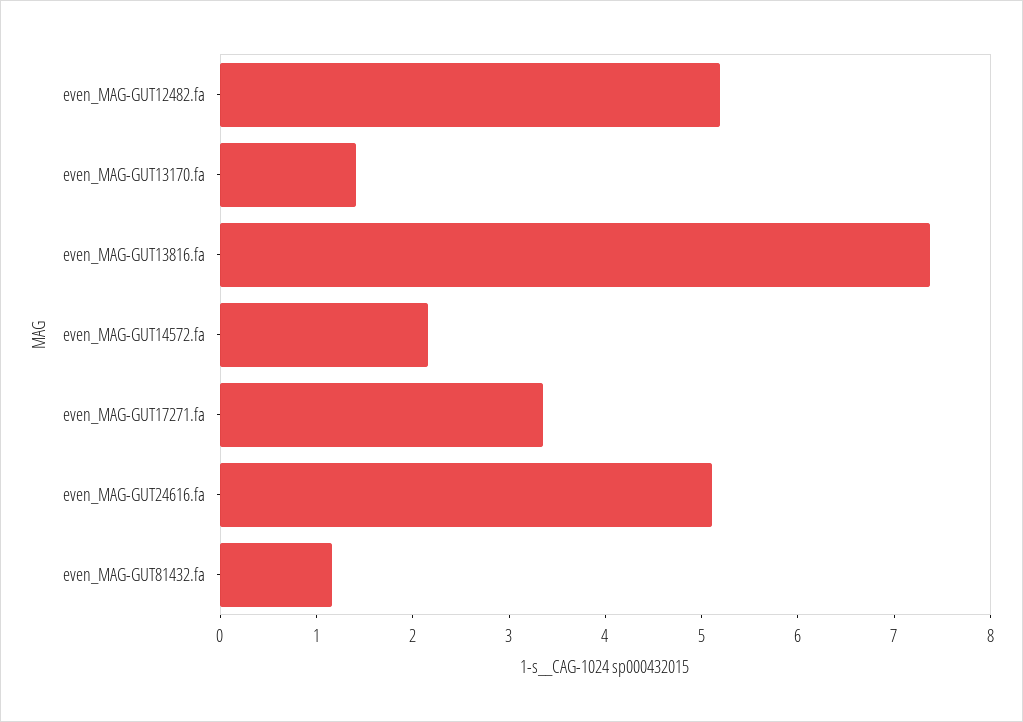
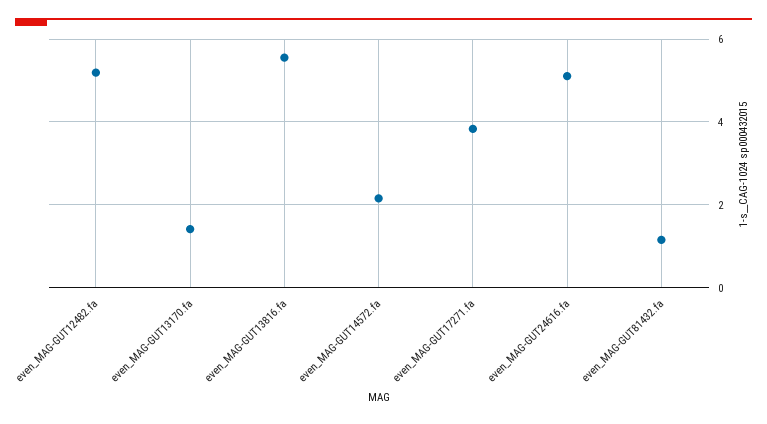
  {
    "even_MAG-GUT12482.fa": 5.2,
    "even_MAG-GUT13170.fa": 1.4,
-   "even_MAG-GUT13816.fa": 7.4,
+   "even_MAG-GUT13816.fa": 5.6,
    "even_MAG-GUT14572.fa": 2.2,
-   "even_MAG-GUT17271.fa": 3.4,
+   "even_MAG-GUT17271.fa": 3.8,
    "even_MAG-GUT24616.fa": 5.2,
    "even_MAG-GUT81432.fa": 1.2
  }

